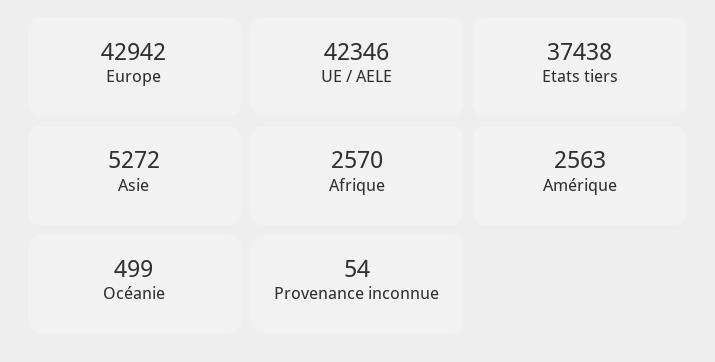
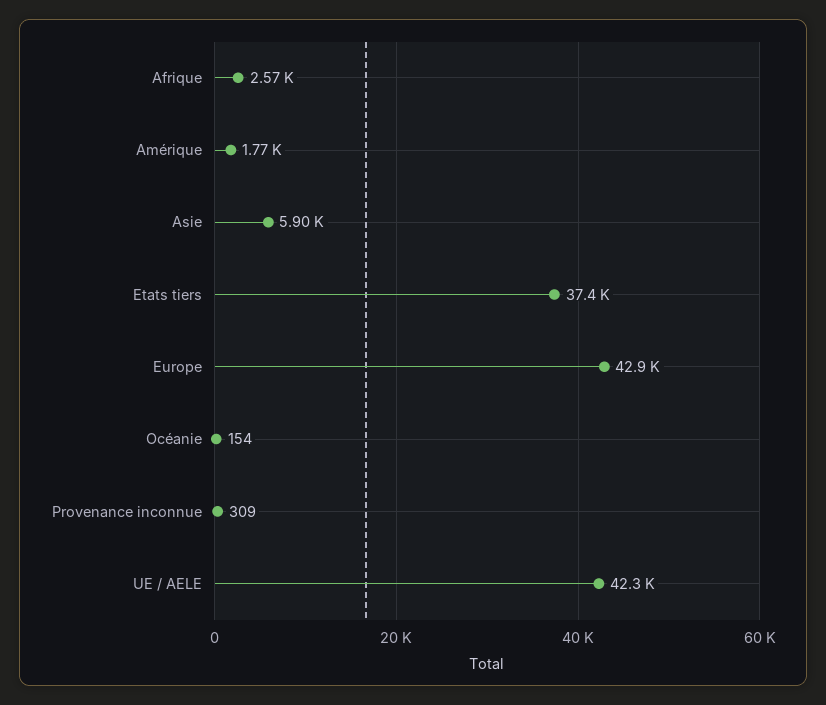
  {
    "Europe": 42942,
    "UE / AELE": 42346,
    "Etats tiers": 37438,
-   "Asie": 5272,
+   "Asie": 5900,
    "Afrique": 2570,
-   "Amérique": 2563,
+   "Amérique": 1770,
-   "Océanie": 499,
+   "Océanie": 154,
-   "Provenance inconnue": 54
+   "Provenance inconnue": 309
  }

